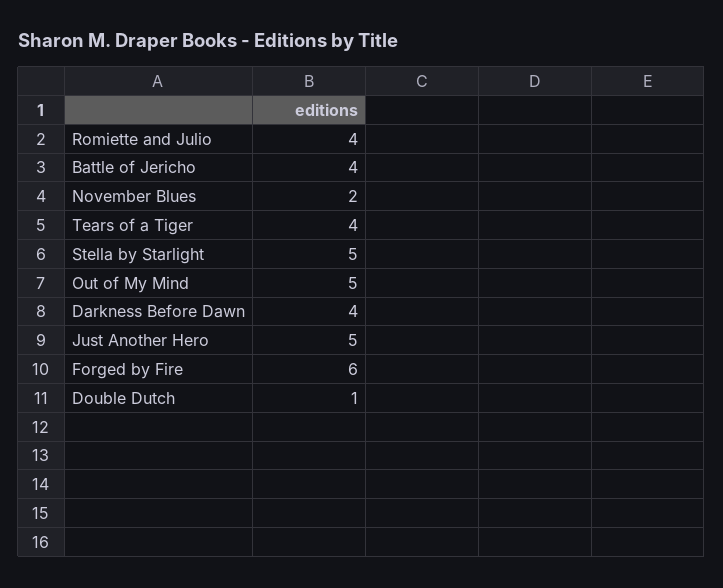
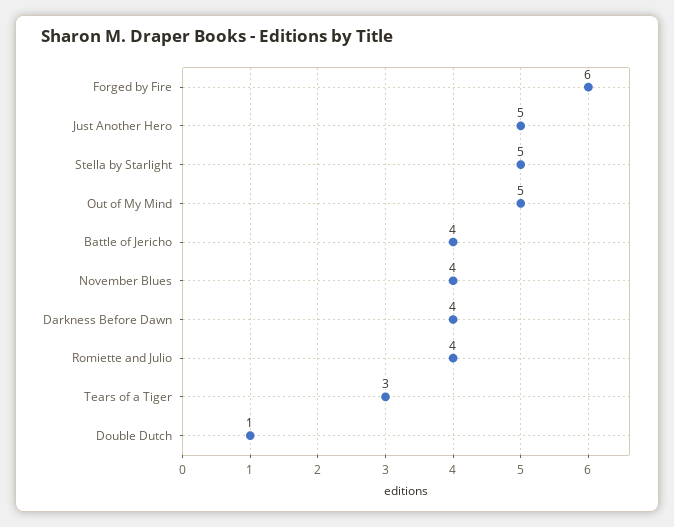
  {
    "Romiette and Julio": 4,
    "Battle of Jericho": 4,
-   "November Blues": 2,
+   "November Blues": 4,
-   "Tears of a Tiger": 4,
+   "Tears of a Tiger": 3,
    "Stella by Starlight": 5,
    "Out of My Mind": 5,
    "Darkness Before Dawn": 4,
    "Just Another Hero": 5,
    "Forged by Fire": 6,
    "Double Dutch": 1
  }

